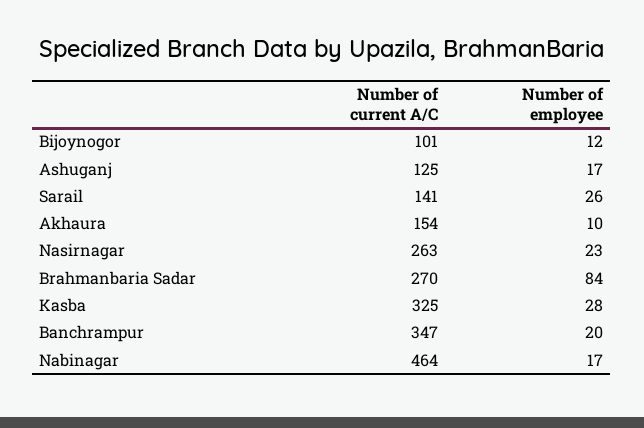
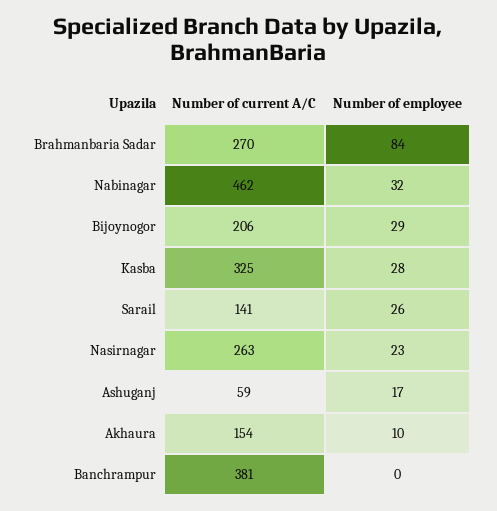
  {
    "Number of current A/C": {
-     "Bijoynogor": 101,
+     "Bijoynogor": 206,
-     "Ashuganj": 125,
+     "Ashuganj": 59,
      "Sarail": 141,
      "Akhaura": 154,
      "Nasirnagar": 263,
      "Brahmanbaria Sadar": 270,
      "Kasba": 325,
-     "Banchrampur": 347,
+     "Banchrampur": 381,
-     "Nabinagar": 464
+     "Nabinagar": 462
    },
    "Number of employee": {
-     "Bijoynogor": 12,
+     "Bijoynogor": 29,
      "Ashuganj": 17,
      "Sarail": 26,
      "Akhaura": 10,
      "Nasirnagar": 23,
      "Brahmanbaria Sadar": 84,
      "Kasba": 28,
-     "Banchrampur": 20,
+     "Banchrampur": 0,
-     "Nabinagar": 17
+     "Nabinagar": 32
    }
  }

